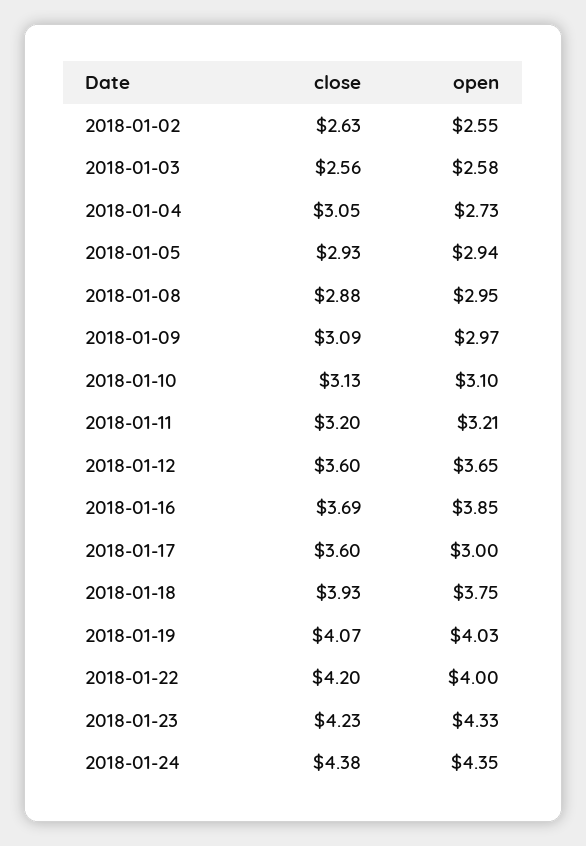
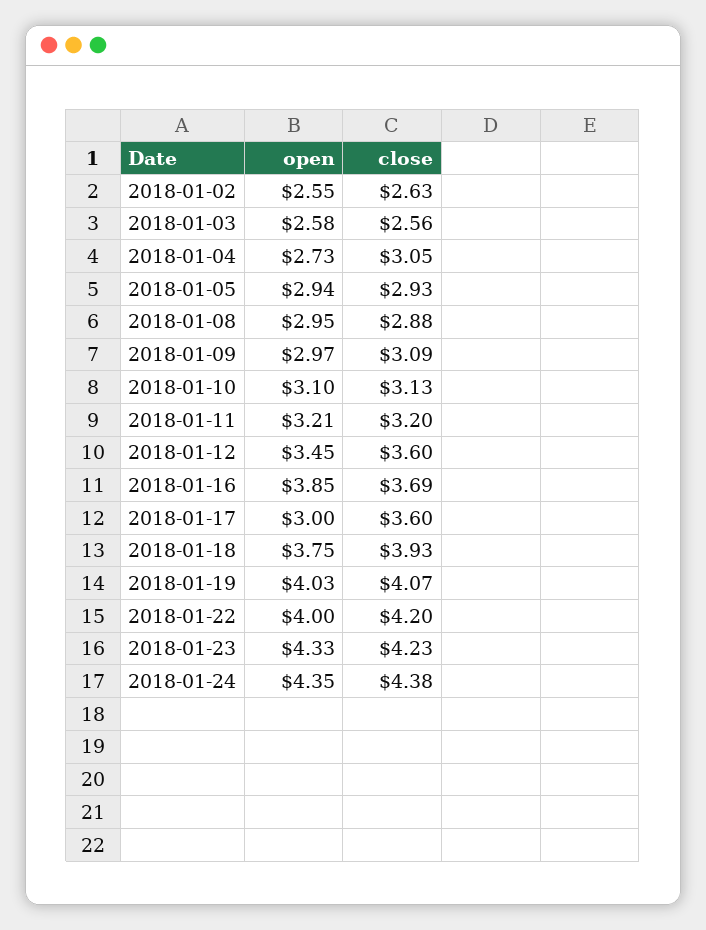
  {
    "close": {
      "2018-01-02": 2.63,
      "2018-01-03": 2.56,
      "2018-01-04": 3.05,
      "2018-01-05": 2.93,
      "2018-01-08": 2.88,
      "2018-01-09": 3.09,
      "2018-01-10": 3.13,
      "2018-01-11": 3.2,
      "2018-01-12": 3.6,
      "2018-01-16": 3.69,
      "2018-01-17": 3.6,
      "2018-01-18": 3.93,
      "2018-01-19": 4.07,
      "2018-01-22": 4.2,
      "2018-01-23": 4.23,
      "2018-01-24": 4.38
    },
    "open": {
      "2018-01-02": 2.55,
      "2018-01-03": 2.58,
      "2018-01-04": 2.73,
      "2018-01-05": 2.94,
      "2018-01-08": 2.95,
      "2018-01-09": 2.97,
      "2018-01-10": 3.1,
      "2018-01-11": 3.21,
-     "2018-01-12": 3.65,
+     "2018-01-12": 3.45,
      "2018-01-16": 3.85,
      "2018-01-17": 3,
      "2018-01-18": 3.75,
      "2018-01-19": 4.03,
      "2018-01-22": 4,
      "2018-01-23": 4.33,
      "2018-01-24": 4.35
    }
  }

